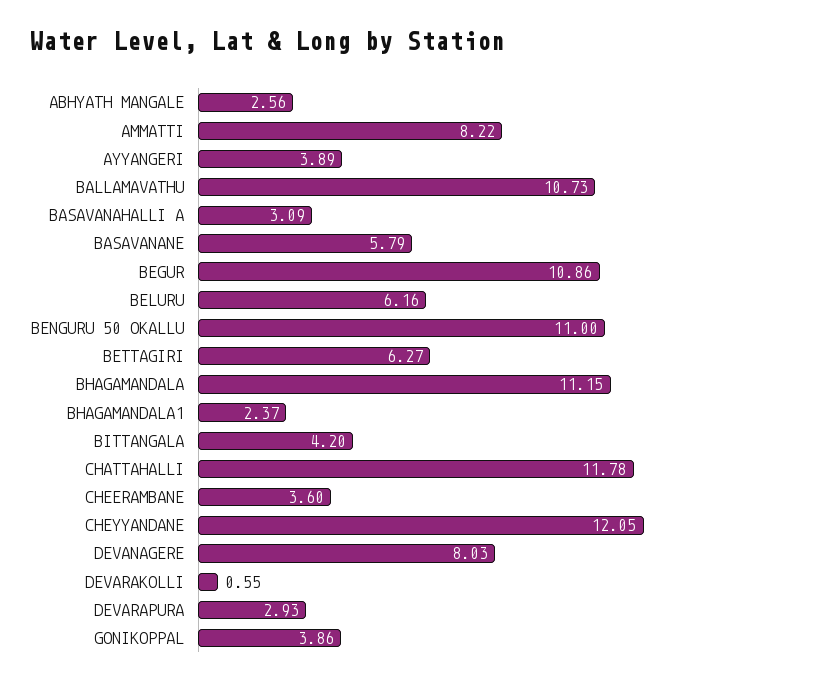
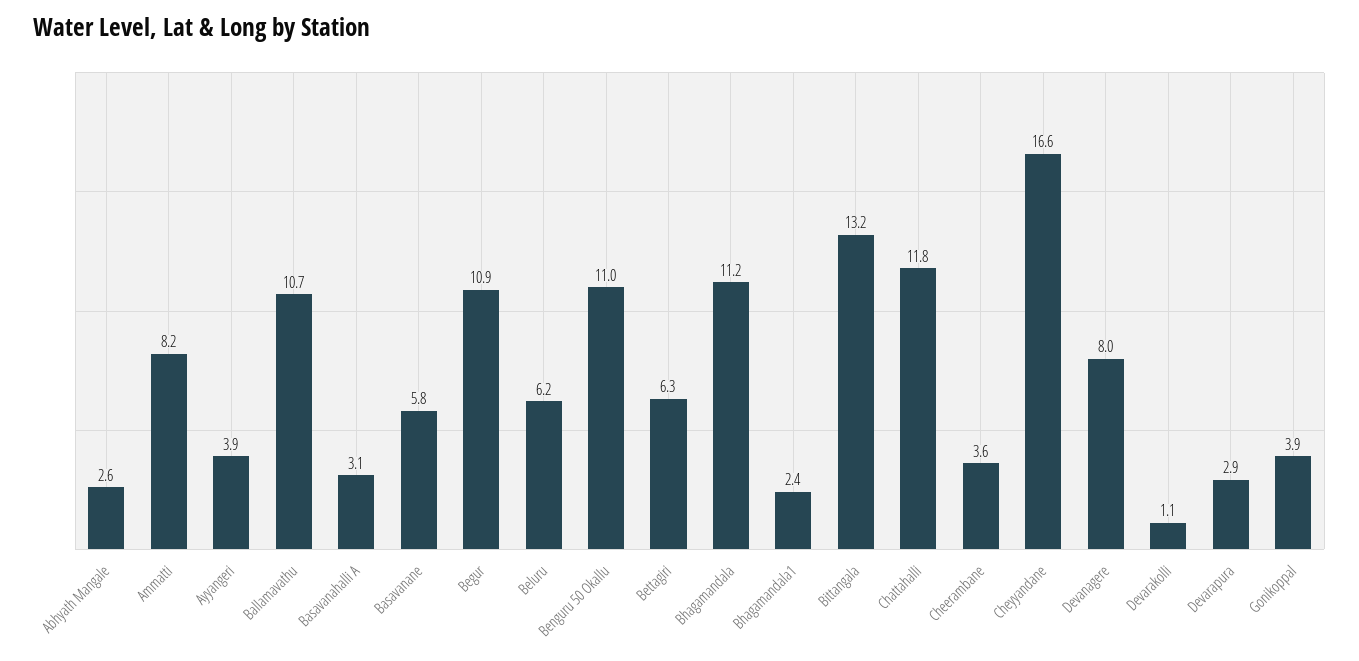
  {
    "ABHYATH MANGALE": 2.56,
    "AMMATTI": 8.22,
    "AYYANGERI": 3.89,
    "BALLAMAVATHU": 10.73,
    "BASAVANAHALLI A": 3.09,
    "BASAVANANE": 5.79,
    "BEGUR": 10.86,
    "BELURU": 6.16,
    "BENGURU 50 OKALLU": 11,
    "BETTAGIRI": 6.27,
    "BHAGAMANDALA": 11.15,
    "BHAGAMANDALA1": 2.37,
-   "BITTANGALA": 4.2,
+   "BITTANGALA": 13.2,
    "CHATTAHALLI": 11.78,
    "CHEERAMBANE": 3.6,
-   "CHEYYANDANE": 12.05,
+   "CHEYYANDANE": 16.6,
    "DEVANAGERE": 8.03,
-   "DEVARAKOLLI": 0.55,
+   "DEVARAKOLLI": 1.1,
    "DEVARAPURA": 2.93,
    "GONIKOPPAL": 3.86
  }

